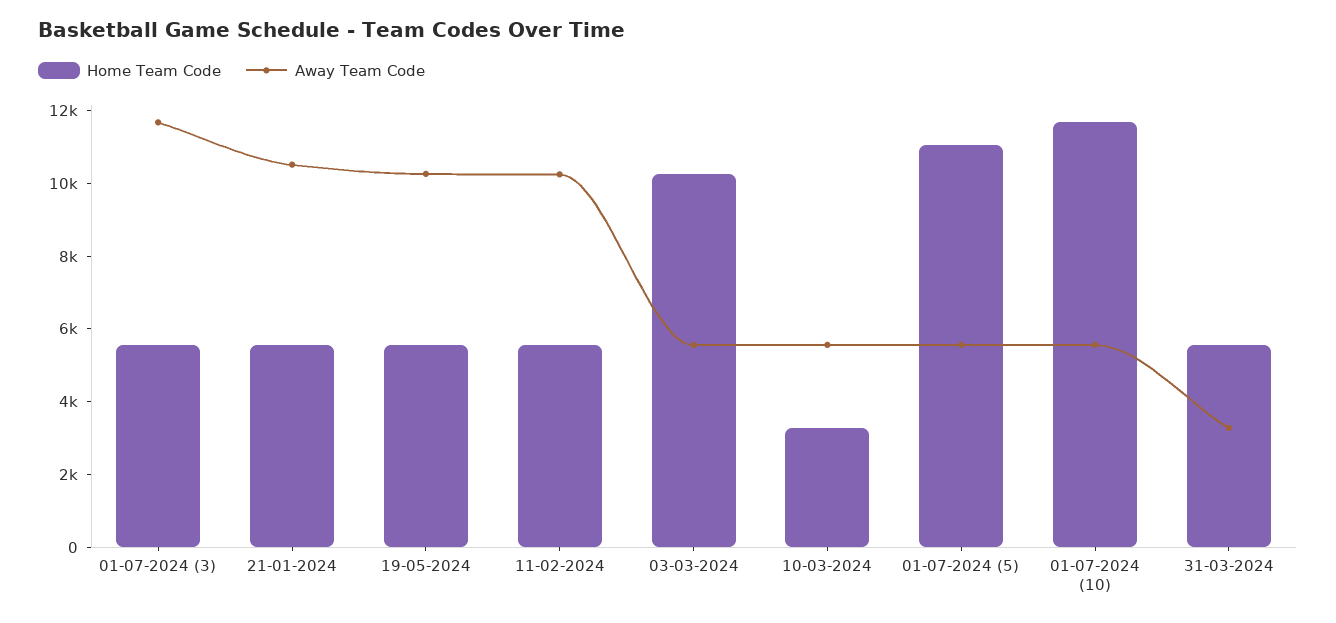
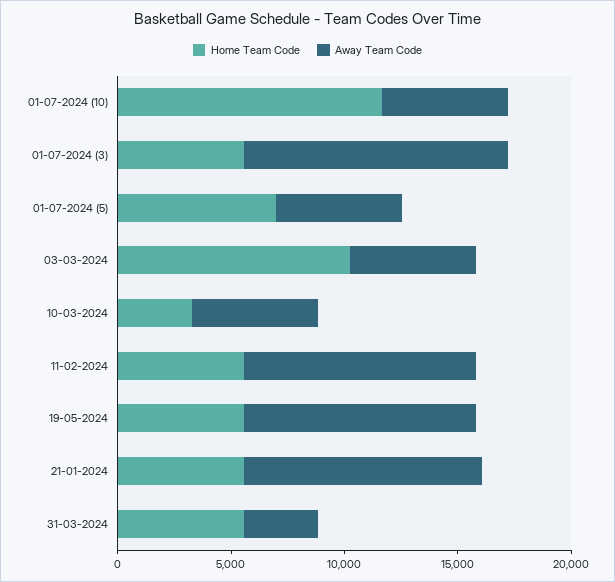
  {
    "Home Team Code": {
      "01-07-2024 (3)": 5500,
      "21-01-2024": 5500,
      "19-05-2024": 5500,
      "11-02-2024": 5500,
      "03-03-2024": 10000,
      "10-03-2024": 3500,
-     "01-07-2024 (5)": 11000,
+     "01-07-2024 (5)": 7000,
      "01-07-2024 (10)": 11500,
      "31-03-2024": 5500
    },
    "Away Team Code": {
      "01-07-2024 (3)": 11500,
      "21-01-2024": 10500,
      "19-05-2024": 10500,
      "11-02-2024": 10000,
      "03-03-2024": 5500,
      "10-03-2024": 5500,
      "01-07-2024 (5)": 5500,
      "01-07-2024 (10)": 5500,
      "31-03-2024": 3500
    }
  }

